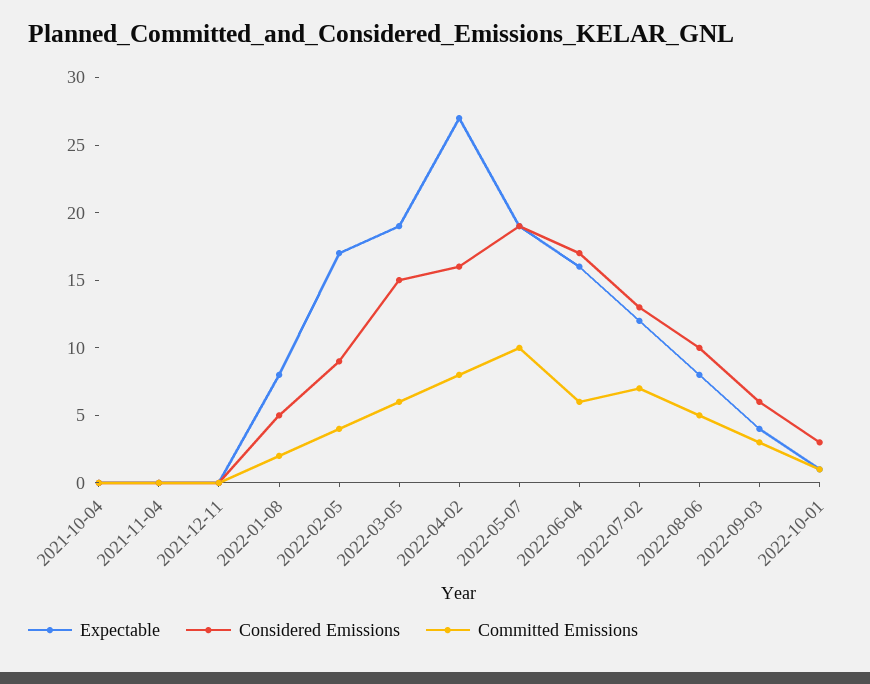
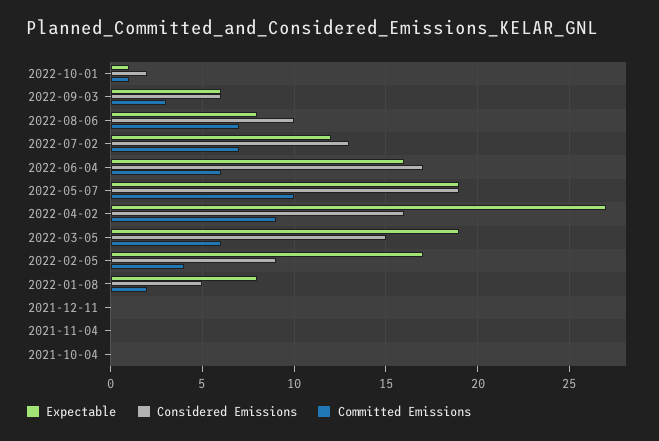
  {
    "Expectable": {
      "2021-10-04": 0,
      "2021-11-04": 0,
      "2021-12-11": 0,
      "2022-01-08": 8,
      "2022-02-05": 17,
      "2022-03-05": 19,
      "2022-04-02": 27,
      "2022-05-07": 19,
      "2022-06-04": 16,
      "2022-07-02": 12,
      "2022-08-06": 8,
-     "2022-09-03": 4,
+     "2022-09-03": 6,
      "2022-10-01": 1
    },
    "Considered Emissions": {
      "2021-10-04": 0,
      "2021-11-04": 0,
      "2021-12-11": 0,
      "2022-01-08": 5,
      "2022-02-05": 9,
      "2022-03-05": 15,
      "2022-04-02": 16,
      "2022-05-07": 19,
      "2022-06-04": 17,
      "2022-07-02": 13,
      "2022-08-06": 10,
      "2022-09-03": 6,
-     "2022-10-01": 3
+     "2022-10-01": 2
    },
    "Committed Emissions": {
      "2021-10-04": 0,
      "2021-11-04": 0,
      "2021-12-11": 0,
      "2022-01-08": 2,
      "2022-02-05": 4,
      "2022-03-05": 6,
-     "2022-04-02": 8,
+     "2022-04-02": 9,
      "2022-05-07": 10,
      "2022-06-04": 6,
      "2022-07-02": 7,
-     "2022-08-06": 5,
+     "2022-08-06": 7,
      "2022-09-03": 3,
      "2022-10-01": 1
    }
  }

